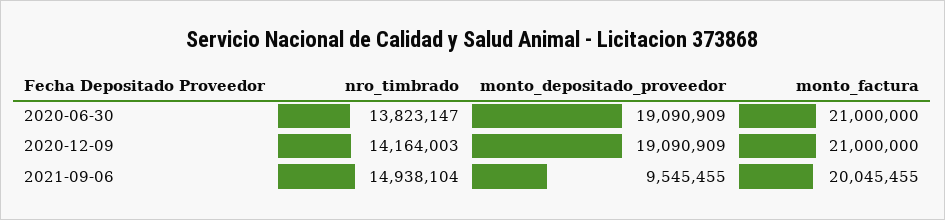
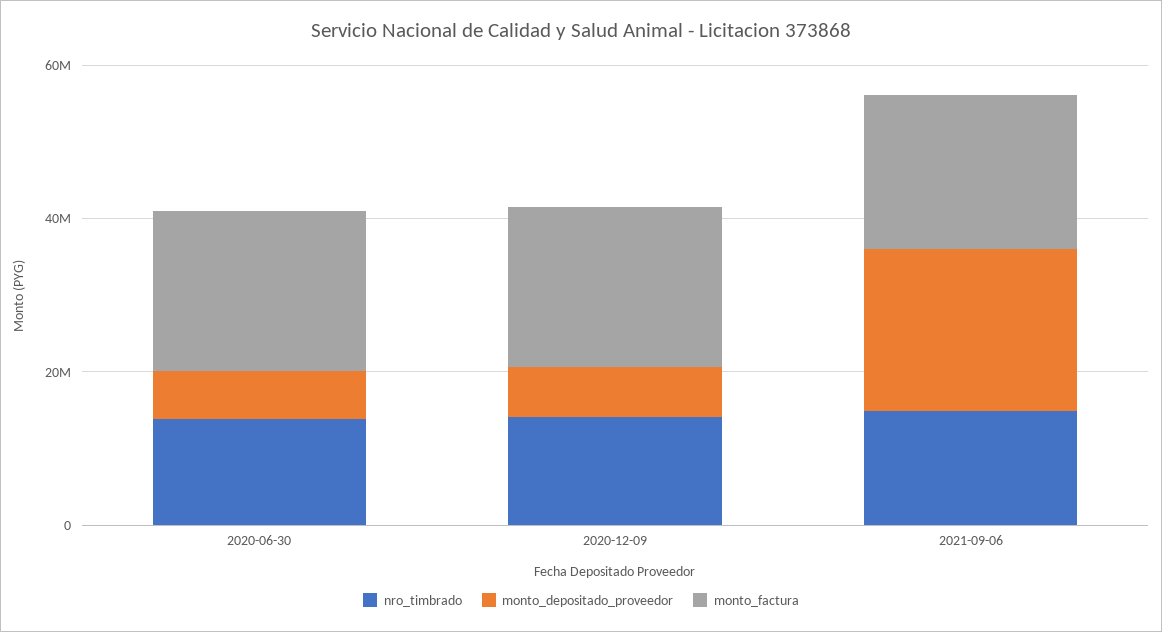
  {
    "nro_timbrado": {
      "2020-06-30": 13823147,
      "2020-12-09": 14164003,
      "2021-09-06": 14938104
    },
    "monto_depositado_proveedor": {
-     "2020-06-30": 19090909,
+     "2020-06-30": 5000000,
-     "2020-12-09": 19090909,
+     "2020-12-09": 5000000,
-     "2021-09-06": 9545455
+     "2021-09-06": 20000000
    },
    "monto_factura": {
      "2020-06-30": 21000000,
      "2020-12-09": 21000000,
      "2021-09-06": 20045455
    }
  }

